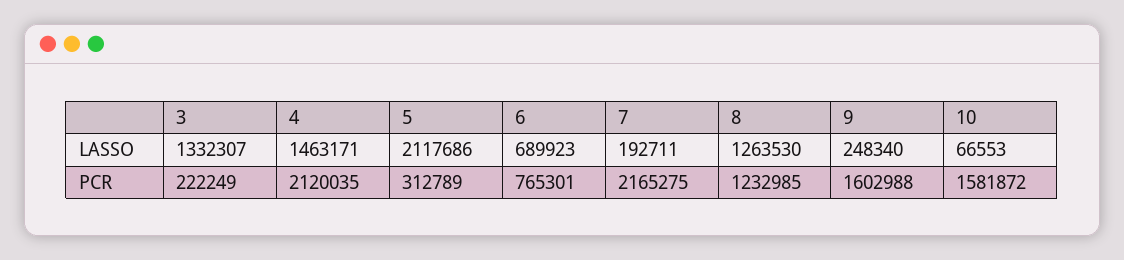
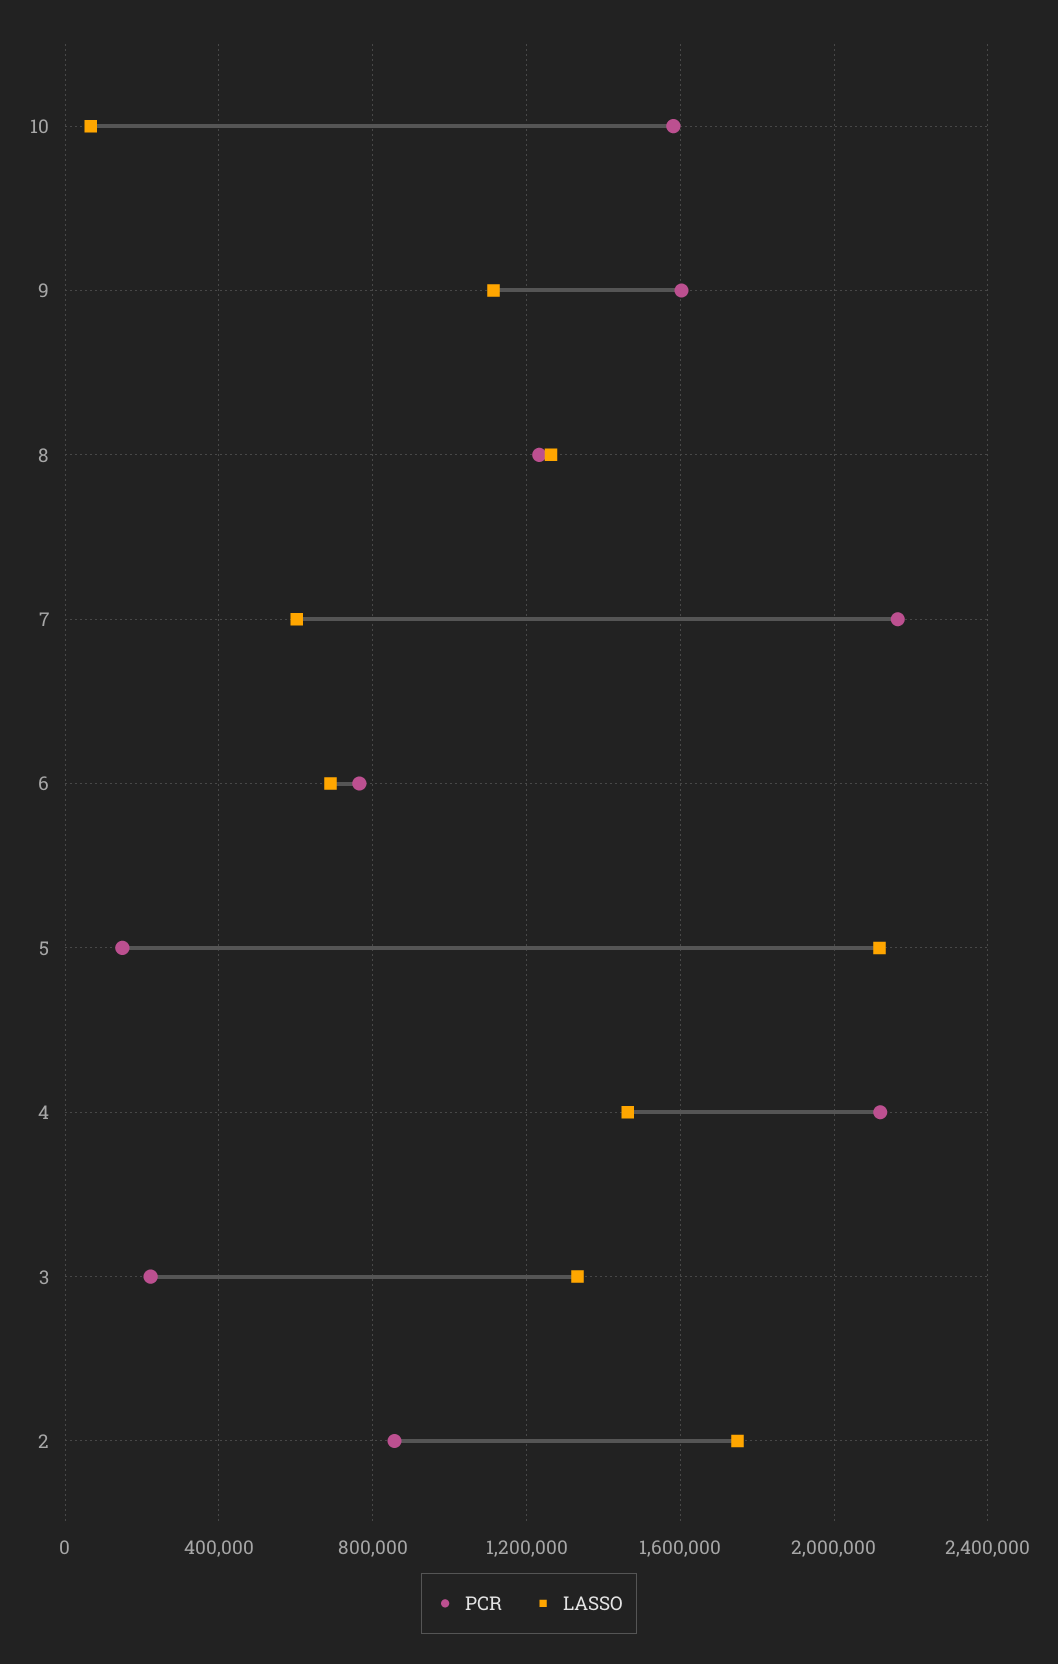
  {
    "LASSO": {
      "3": 1332307,
      "4": 1463171,
      "5": 2117686,
      "6": 689923,
-     "7": 192711,
+     "7": 600000,
      "8": 1263530,
-     "9": 248340,
+     "9": 1100000,
-     "10": 66553
+     "10": 66553,
+     "2": 1750000
    },
    "PCR": {
      "3": 222249,
      "4": 2120035,
-     "5": 312789,
+     "5": 150000,
      "6": 765301,
      "7": 2165275,
      "8": 1232985,
      "9": 1602988,
-     "10": 1581872
+     "10": 1581872,
+     "2": 850000
    }
  }

